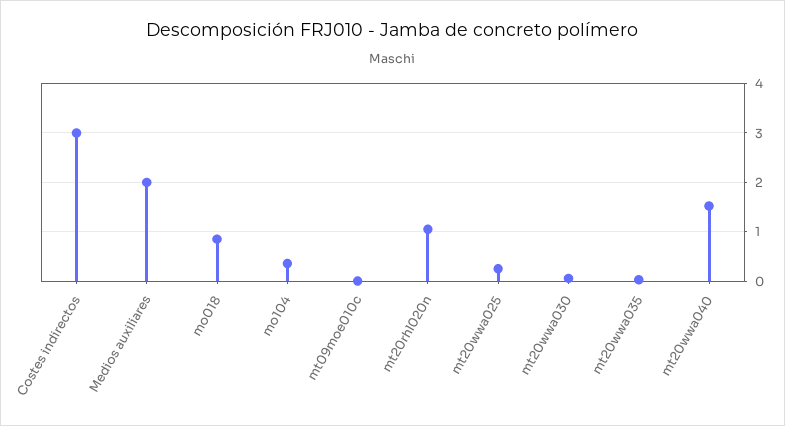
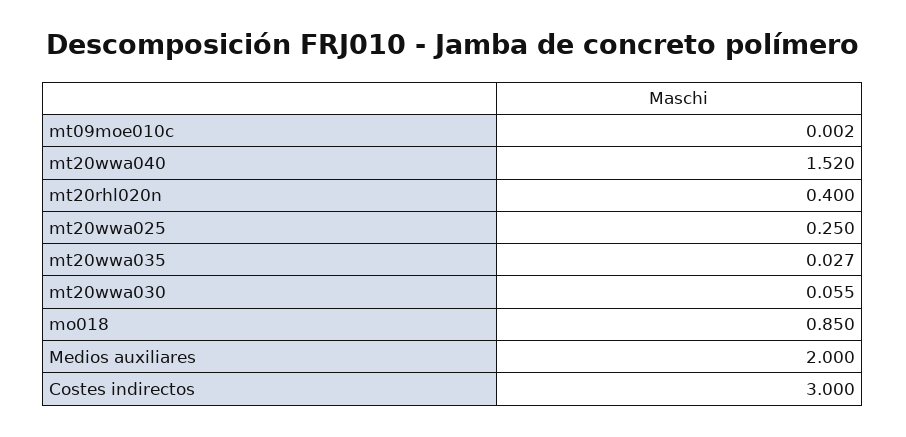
  {
    "Costes indirectos": 3,
    "Medios auxiliares": 2,
    "mo018": 0.85,
-   "mo104": 0.4,
    "mt09moe010c": 0.002,
-   "mt20rhl020n": 1,
+   "mt20rhl020n": 0.4,
    "mt20wwa025": 0.25,
    "mt20wwa030": 0.055,
    "mt20wwa035": 0.027,
    "mt20wwa040": 1.52
  }

